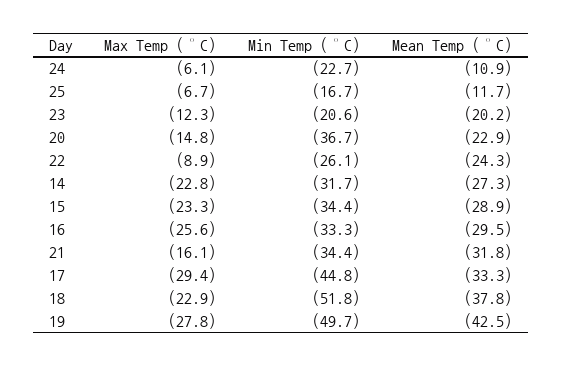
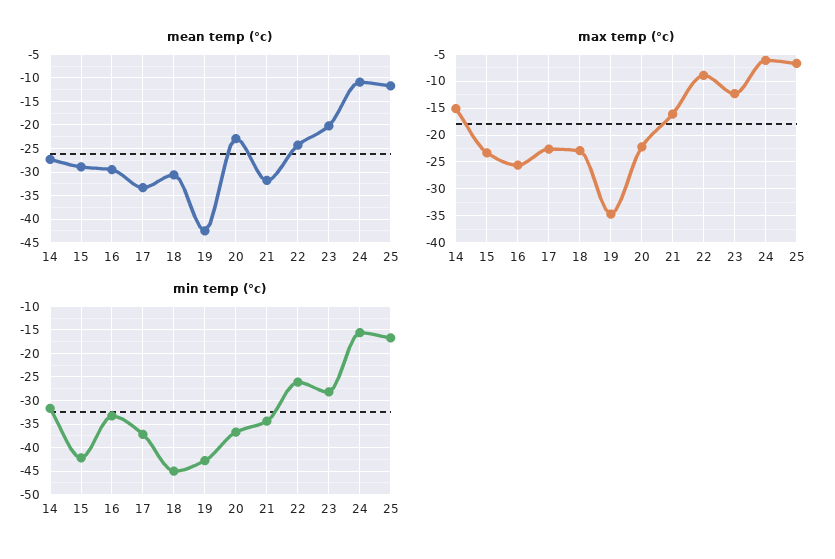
  {
    "Max Temp (°C)": {
      "24": -6.1,
      "25": -6.7,
      "23": -12.3,
-     "20": -14.8,
+     "20": -22.5,
      "22": -8.9,
-     "14": -22.8,
+     "14": -15,
      "15": -23.3,
      "16": -25.6,
      "21": -16.1,
-     "17": -29.4,
+     "17": -22.5,
      "18": -22.9,
-     "19": -27.8
+     "19": -35
    },
    "Min Temp (°C)": {
-     "24": -22.7,
+     "24": -15,
      "25": -16.7,
-     "23": -20.6,
+     "23": -27.5,
      "20": -36.7,
      "22": -26.1,
      "14": -31.7,
-     "15": -34.4,
+     "15": -42.5,
      "16": -33.3,
      "21": -34.4,
-     "17": -44.8,
+     "17": -37.5,
-     "18": -51.8,
+     "18": -45,
-     "19": -49.7
+     "19": -42.5
    },
    "Mean Temp (°C)": {
      "24": -10.9,
      "25": -11.7,
      "23": -20.2,
      "20": -22.9,
      "22": -24.3,
      "14": -27.3,
      "15": -28.9,
      "16": -29.5,
      "21": -31.8,
      "17": -33.3,
-     "18": -37.8,
+     "18": -30,
      "19": -42.5
    }
  }

